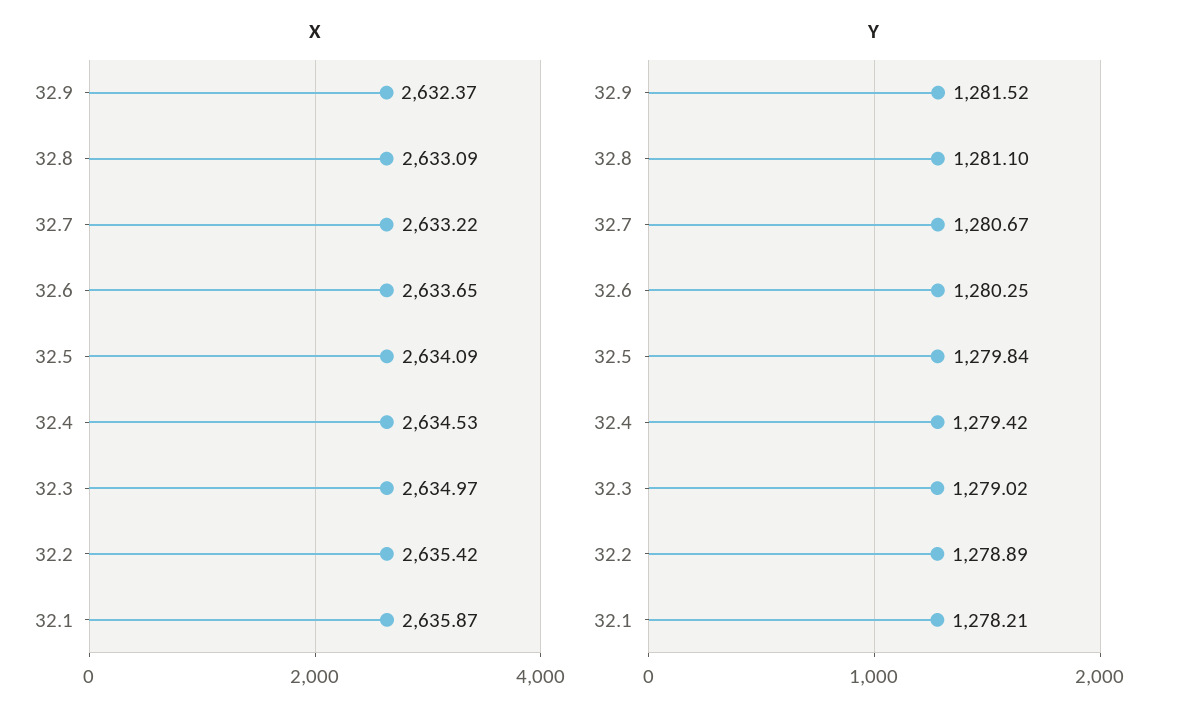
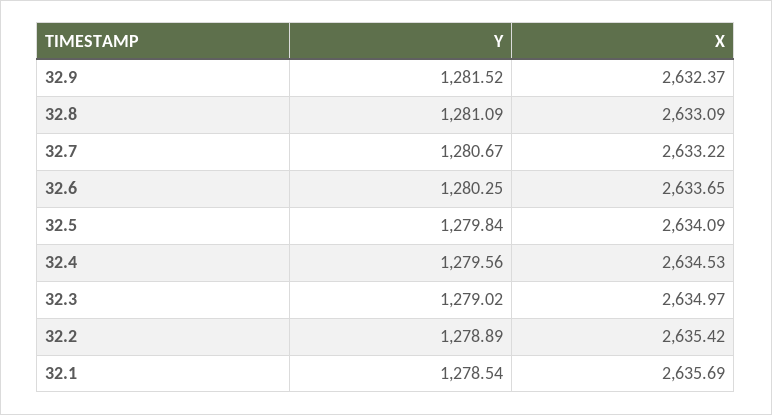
  {
    "X": {
      "32.9": 2632.37,
      "32.8": 2633.09,
      "32.7": 2633.22,
      "32.6": 2633.65,
      "32.5": 2634.09,
      "32.4": 2634.53,
      "32.3": 2634.97,
      "32.2": 2635.42,
-     "32.1": 2635.87
+     "32.1": 2635.69
    },
    "Y": {
      "32.9": 1281.52,
-     "32.8": 1281.1,
+     "32.8": 1281.09,
      "32.7": 1280.67,
      "32.6": 1280.25,
      "32.5": 1279.84,
-     "32.4": 1279.42,
+     "32.4": 1279.56,
      "32.3": 1279.02,
      "32.2": 1278.89,
-     "32.1": 1278.21
+     "32.1": 1278.54
    }
  }

